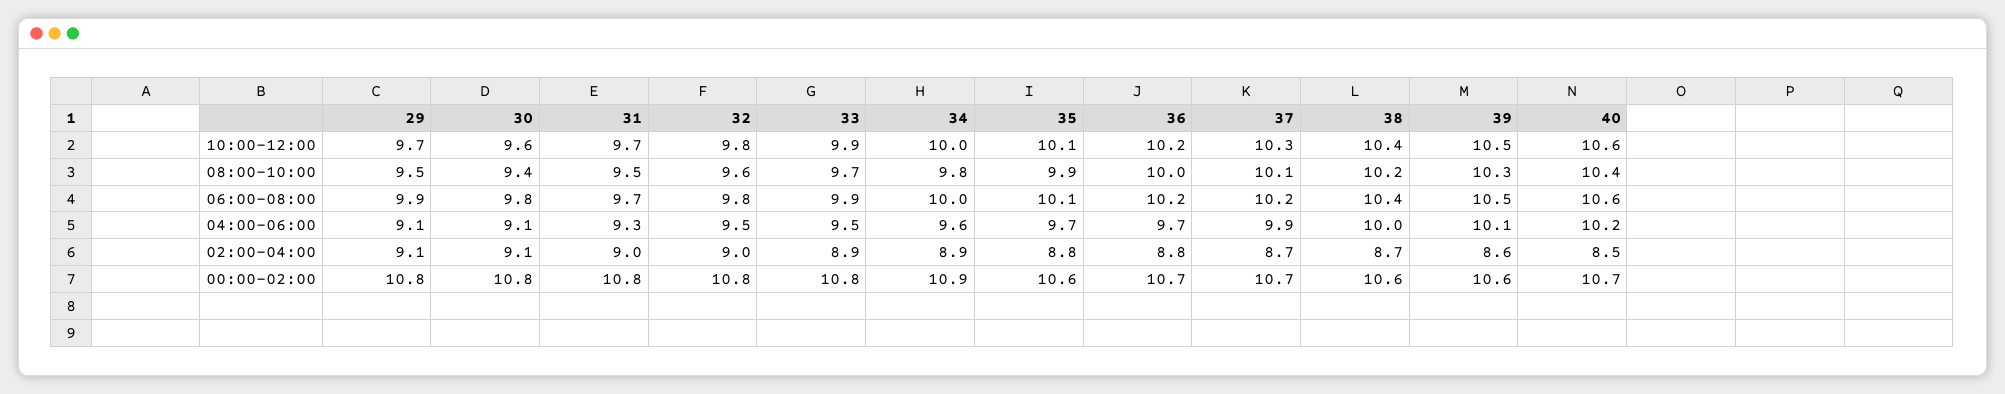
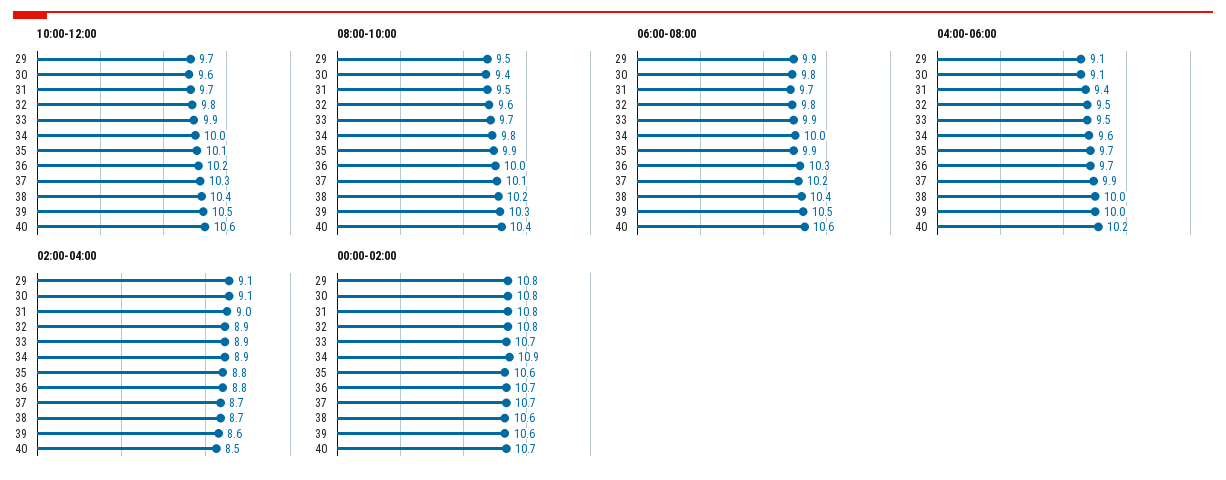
  {
    "10:00-12:00": {
      "29": 9.7,
      "30": 9.6,
      "31": 9.7,
      "32": 9.8,
      "33": 9.9,
      "34": 10,
      "35": 10.1,
      "36": 10.2,
      "37": 10.3,
      "38": 10.4,
      "39": 10.5,
      "40": 10.6
    },
    "08:00-10:00": {
      "29": 9.5,
      "30": 9.4,
      "31": 9.5,
      "32": 9.6,
      "33": 9.7,
      "34": 9.8,
      "35": 9.9,
      "36": 10,
      "37": 10.1,
      "38": 10.2,
      "39": 10.3,
      "40": 10.4
    },
    "06:00-08:00": {
      "29": 9.9,
      "30": 9.8,
      "31": 9.7,
      "32": 9.8,
      "33": 9.9,
      "34": 10,
-     "35": 10.1,
+     "35": 9.9,
-     "36": 10.2,
+     "36": 10.3,
      "37": 10.2,
      "38": 10.4,
      "39": 10.5,
      "40": 10.6
    },
    "04:00-06:00": {
      "29": 9.1,
      "30": 9.1,
-     "31": 9.3,
+     "31": 9.4,
      "32": 9.5,
      "33": 9.5,
      "34": 9.6,
      "35": 9.7,
      "36": 9.7,
      "37": 9.9,
      "38": 10,
-     "39": 10.1,
+     "39": 10,
      "40": 10.2
    },
    "02:00-04:00": {
      "29": 9.1,
      "30": 9.1,
      "31": 9,
-     "32": 9,
+     "32": 8.9,
      "33": 8.9,
      "34": 8.9,
      "35": 8.8,
      "36": 8.8,
      "37": 8.7,
      "38": 8.7,
      "39": 8.6,
      "40": 8.5
    },
    "00:00-02:00": {
      "29": 10.8,
      "30": 10.8,
      "31": 10.8,
      "32": 10.8,
-     "33": 10.8,
+     "33": 10.7,
      "34": 10.9,
      "35": 10.6,
      "36": 10.7,
      "37": 10.7,
      "38": 10.6,
      "39": 10.6,
      "40": 10.7
    }
  }

